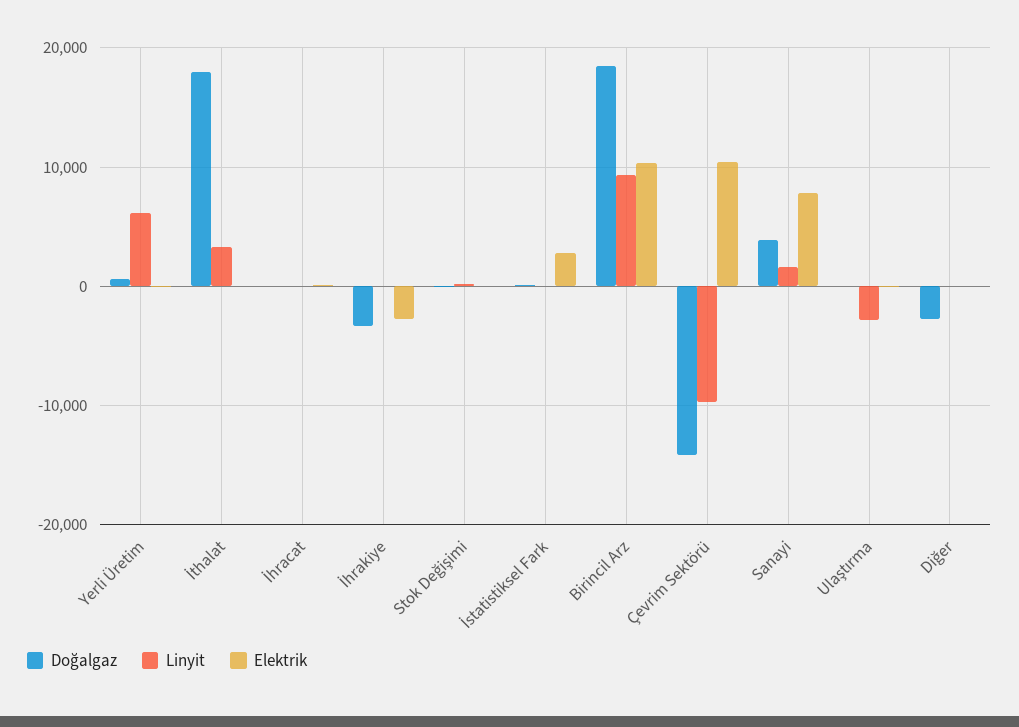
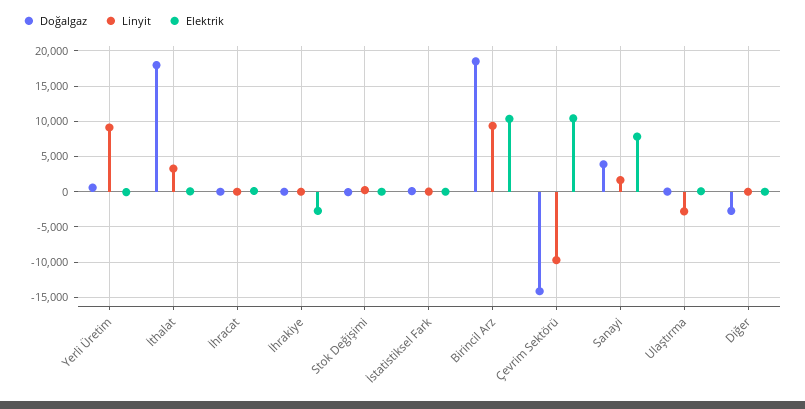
  {
    "Doğalgaz": {
      "Yerli Üretim": 1000,
      "İthalat": 18000,
      "İhracat": 0,
-     "İhrakiye": -3000,
+     "İhrakiye": 0,
      "Stok Değişimi": 0,
      "İstatistiksel Fark": 0,
      "Birincil Arz": 19000,
      "Çevrim Sektörü": -14000,
      "Sanayi": 4000,
      "Ulaştırma": 0,
      "Diğer": -3000
    },
    "Linyit": {
-     "Yerli Üretim": 6000,
+     "Yerli Üretim": 9000,
      "İthalat": 3000,
      "İhracat": 0,
      "İhrakiye": 0,
      "Stok Değişimi": 0,
      "İstatistiksel Fark": 0,
      "Birincil Arz": 9000,
      "Çevrim Sektörü": -10000,
      "Sanayi": 2000,
      "Ulaştırma": -3000,
      "Diğer": 0
    },
    "Elektrik": {
      "Yerli Üretim": 0,
      "İthalat": 0,
      "İhracat": 0,
      "İhrakiye": -3000,
      "Stok Değişimi": 0,
-     "İstatistiksel Fark": 3000,
+     "İstatistiksel Fark": 0,
      "Birincil Arz": 10000,
      "Çevrim Sektörü": 10000,
      "Sanayi": 8000,
      "Ulaştırma": 0,
      "Diğer": 0
    }
  }

